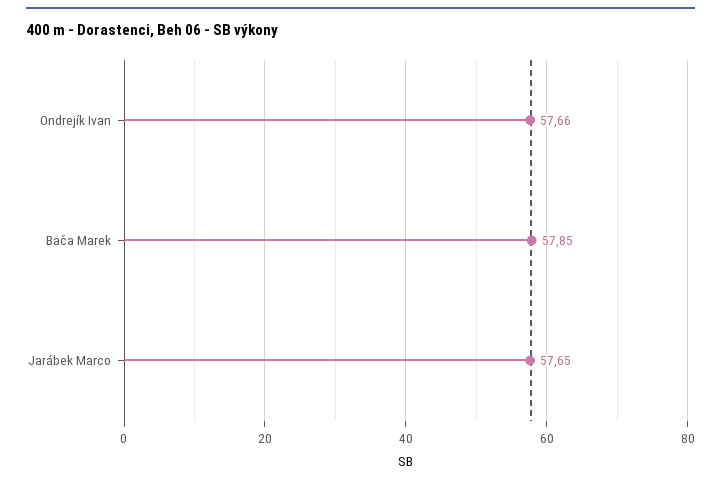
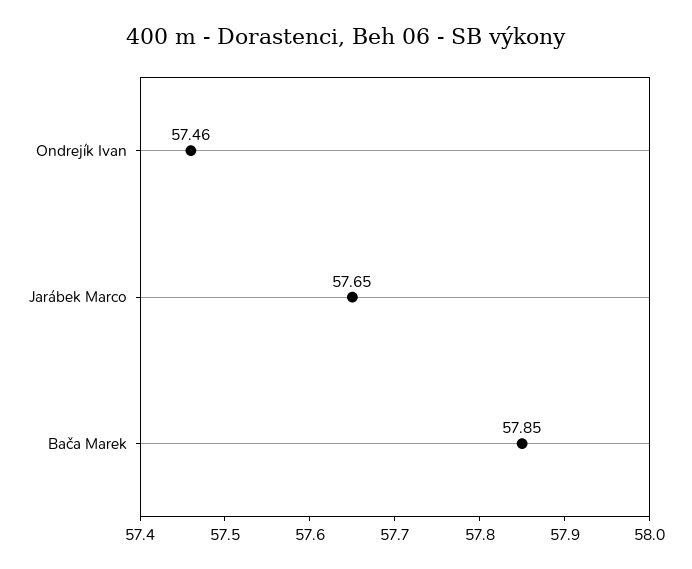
  {
-   "Ondrejík Ivan": 57.66,
+   "Ondrejík Ivan": 57.46,
    "Bača Marek": 57.85,
    "Jarábek Marco": 57.65
  }

